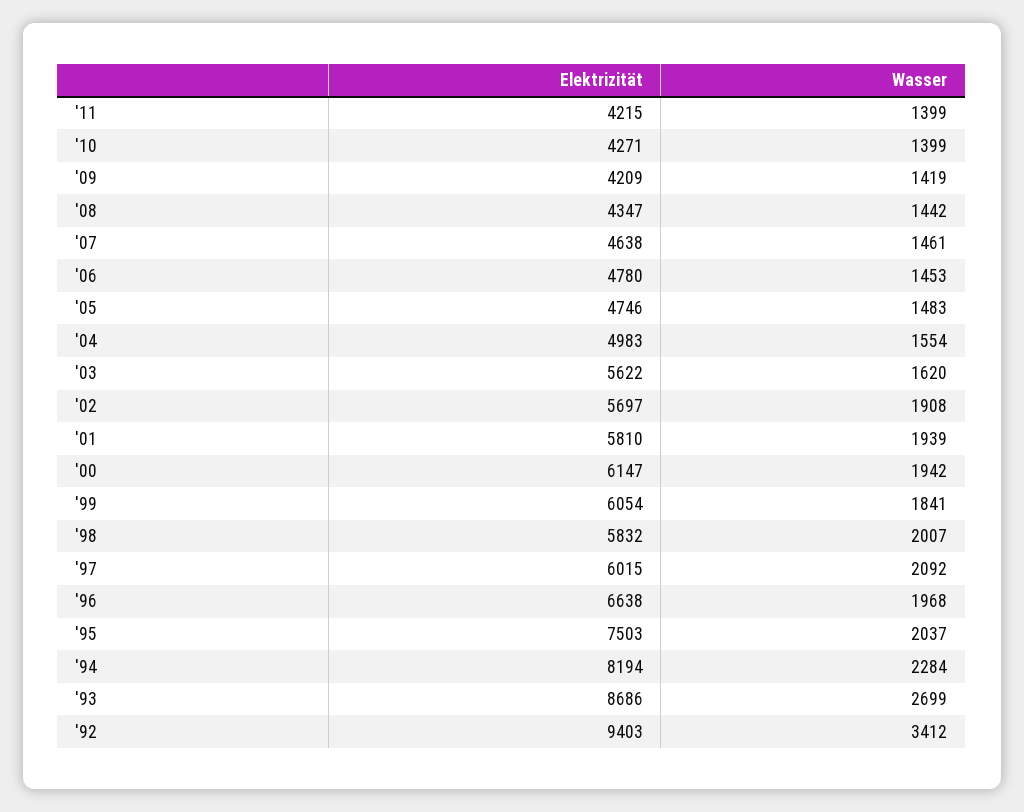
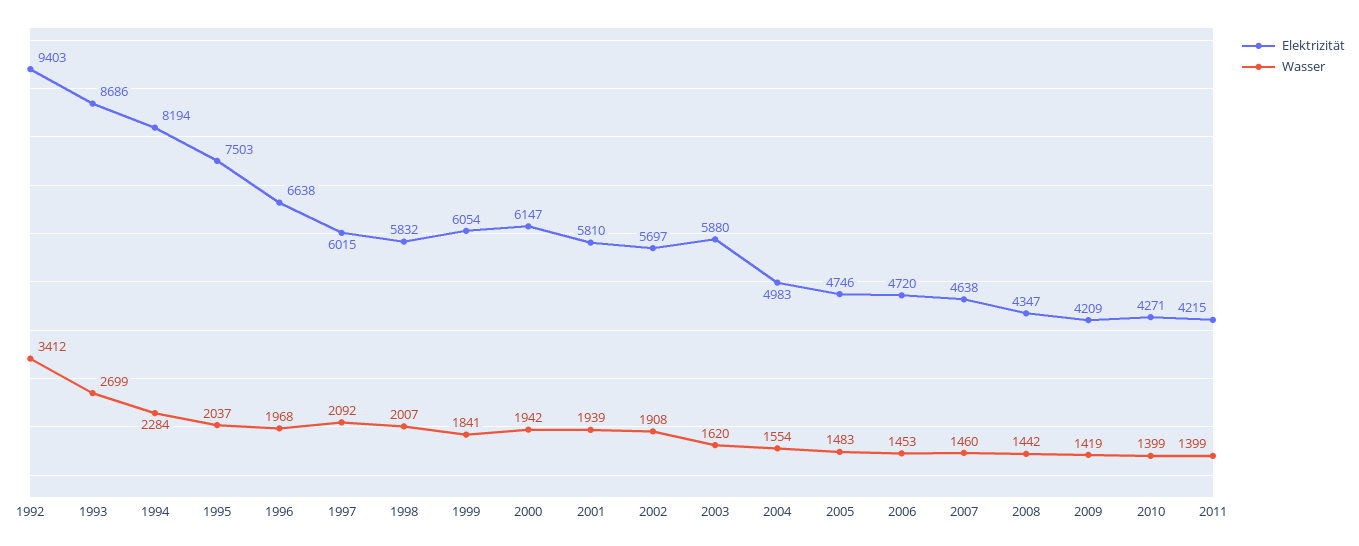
  {
    "Elektrizität": {
      "'11": 4215,
      "'10": 4271,
      "'09": 4209,
      "'08": 4347,
      "'07": 4638,
-     "'06": 4780,
+     "'06": 4720,
      "'05": 4746,
      "'04": 4983,
-     "'03": 5622,
+     "'03": 5880,
      "'02": 5697,
      "'01": 5810,
      "'00": 6147,
      "'99": 6054,
      "'98": 5832,
      "'97": 6015,
      "'96": 6638,
      "'95": 7503,
      "'94": 8194,
      "'93": 8686,
      "'92": 9403
    },
    "Wasser": {
      "'11": 1399,
      "'10": 1399,
      "'09": 1419,
      "'08": 1442,
-     "'07": 1461,
+     "'07": 1460,
      "'06": 1453,
      "'05": 1483,
      "'04": 1554,
      "'03": 1620,
      "'02": 1908,
      "'01": 1939,
      "'00": 1942,
      "'99": 1841,
      "'98": 2007,
      "'97": 2092,
      "'96": 1968,
      "'95": 2037,
      "'94": 2284,
      "'93": 2699,
      "'92": 3412
    }
  }

